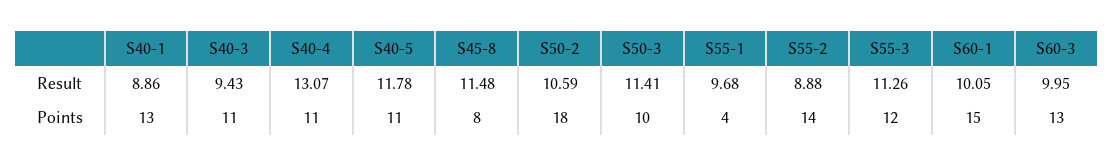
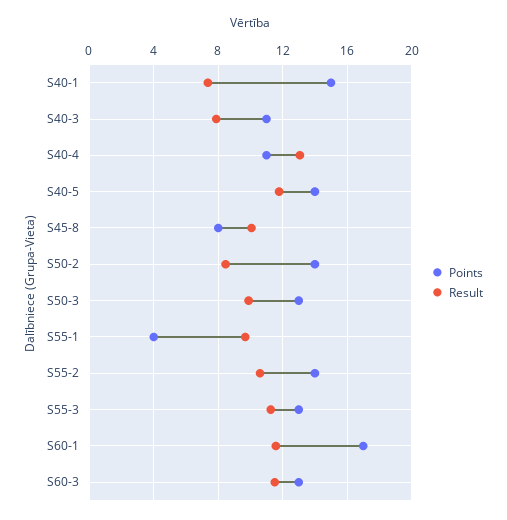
  {
    "Result": {
-     "S40-1": 8.86,
+     "S40-1": 7.5,
-     "S40-3": 9.43,
+     "S40-3": 8,
      "S40-4": 13.07,
      "S40-5": 11.78,
-     "S45-8": 11.48,
+     "S45-8": 10,
-     "S50-2": 10.59,
+     "S50-2": 8.5,
-     "S50-3": 11.41,
+     "S50-3": 10,
      "S55-1": 9.68,
-     "S55-2": 8.88,
+     "S55-2": 10.5,
      "S55-3": 11.26,
-     "S60-1": 10.05,
+     "S60-1": 11.5,
-     "S60-3": 9.95
+     "S60-3": 11.5
    },
    "Points": {
-     "S40-1": 13,
+     "S40-1": 15,
      "S40-3": 11,
      "S40-4": 11,
-     "S40-5": 11,
+     "S40-5": 14,
      "S45-8": 8,
-     "S50-2": 18,
+     "S50-2": 14,
-     "S50-3": 10,
+     "S50-3": 13,
      "S55-1": 4,
      "S55-2": 14,
-     "S55-3": 12,
+     "S55-3": 13,
-     "S60-1": 15,
+     "S60-1": 17,
      "S60-3": 13
    }
  }

